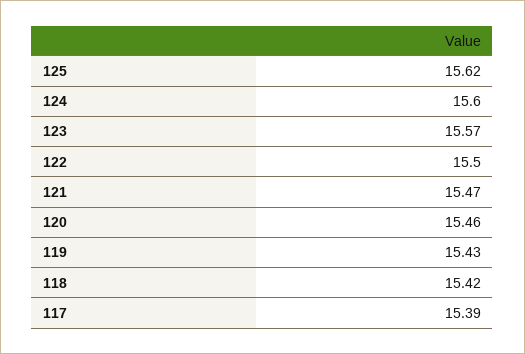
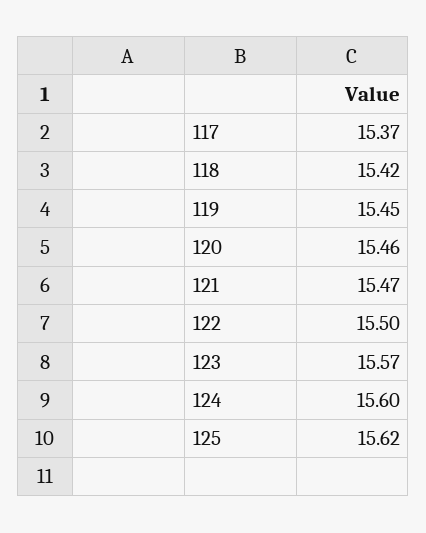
  {
    "125": 15.62,
    "124": 15.6,
    "123": 15.57,
    "122": 15.5,
    "121": 15.47,
    "120": 15.46,
-   "119": 15.43,
+   "119": 15.45,
    "118": 15.42,
-   "117": 15.39
+   "117": 15.37
  }

